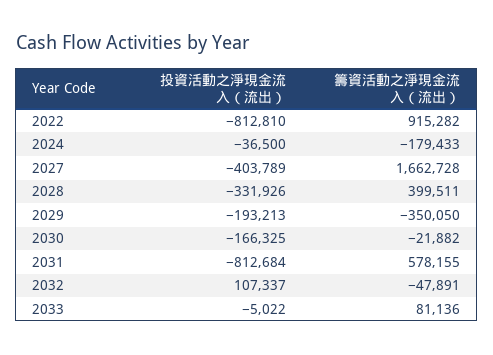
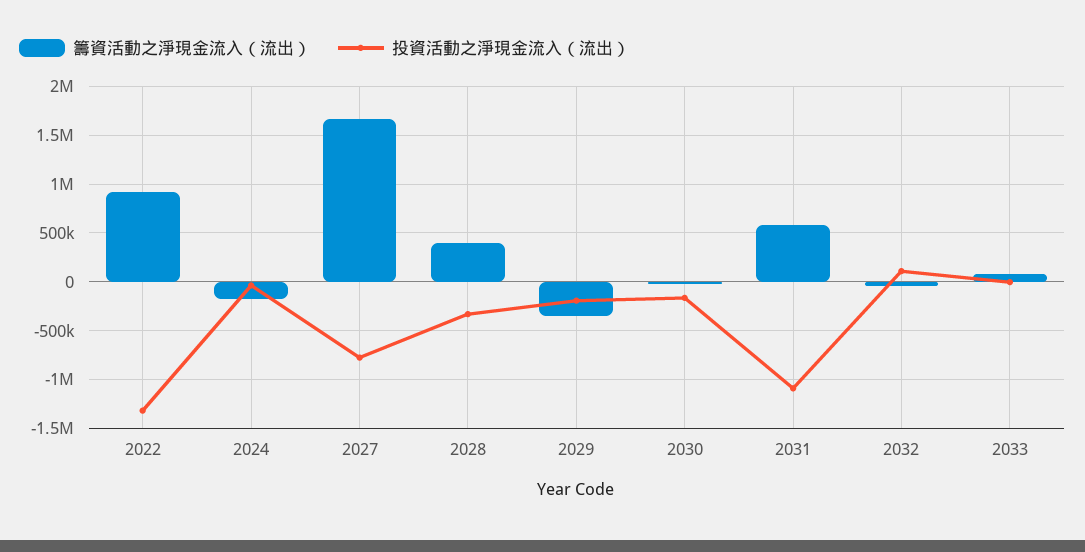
  {
    "投資活動之淨現金流入（流出）": {
-     "2022": -812810,
+     "2022": -1300000,
      "2024": -36500,
-     "2027": -403789,
+     "2027": -800000,
      "2028": -331926,
      "2029": -193213,
      "2030": -166325,
-     "2031": -812684,
+     "2031": -1100000,
      "2032": 107337,
      "2033": -5022
    },
    "籌資活動之淨現金流入（流出）": {
      "2022": 915282,
      "2024": -179433,
      "2027": 1662728,
      "2028": 399511,
      "2029": -350050,
      "2030": -21882,
      "2031": 578155,
      "2032": -47891,
      "2033": 81136
    }
  }

